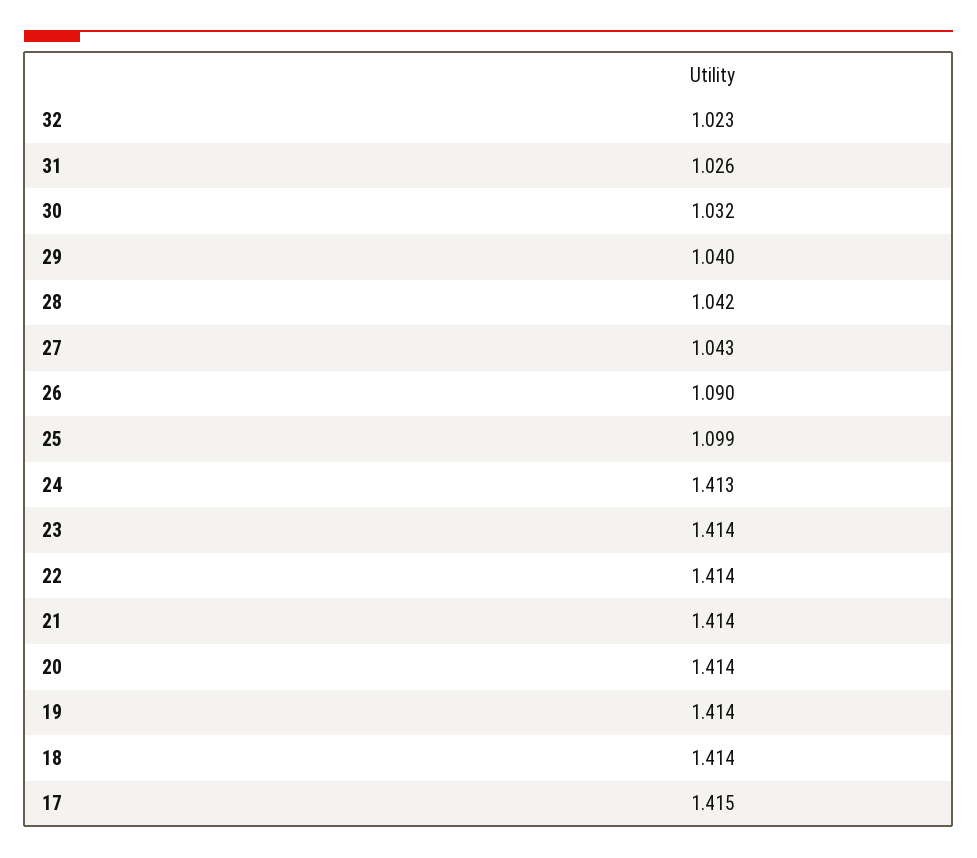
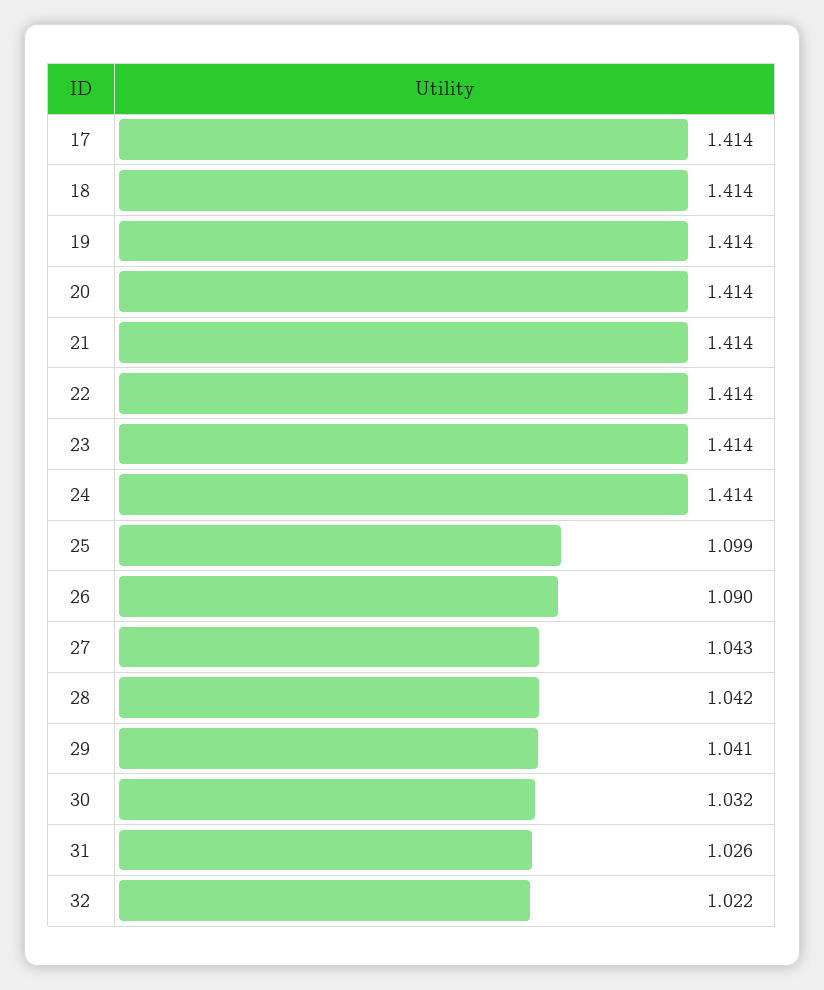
  {
-   "32": 1.023,
+   "32": 1.022,
    "31": 1.026,
    "30": 1.032,
-   "29": 1.04,
+   "29": 1.041,
    "28": 1.042,
    "27": 1.043,
    "26": 1.09,
    "25": 1.099,
-   "24": 1.413,
+   "24": 1.414,
    "23": 1.414,
    "22": 1.414,
    "21": 1.414,
    "20": 1.414,
    "19": 1.414,
    "18": 1.414,
-   "17": 1.415
+   "17": 1.414
  }

